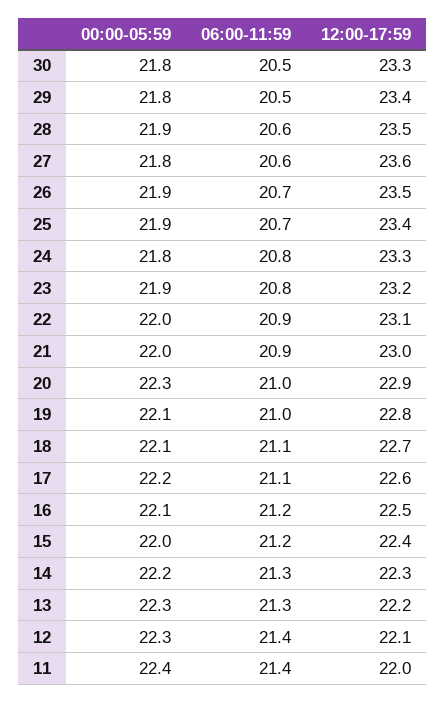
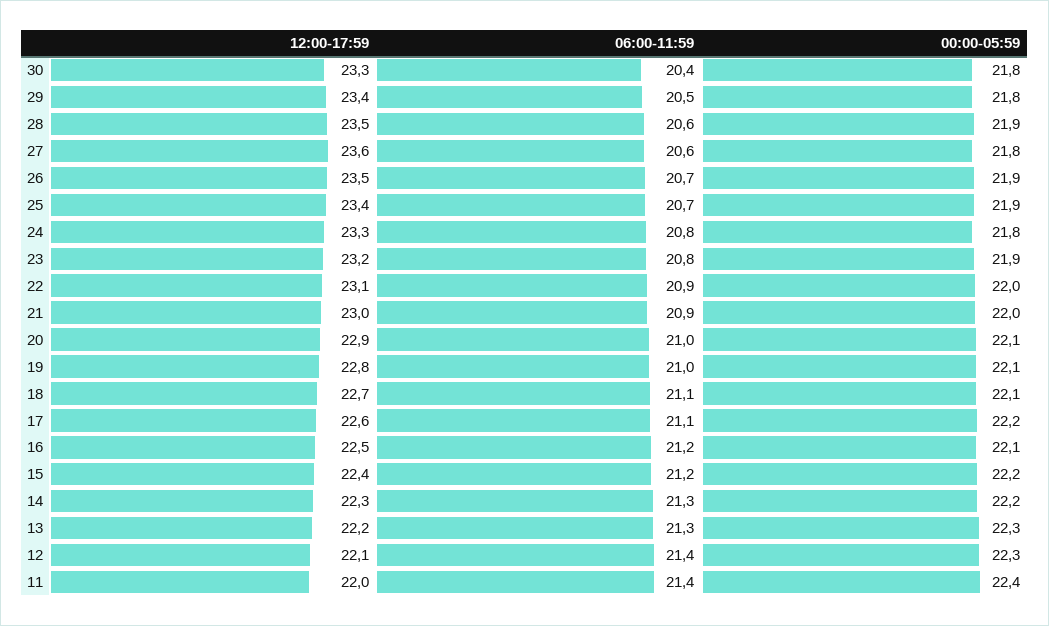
  {
    "00:00-05:59": {
      "30": 21.8,
      "29": 21.8,
      "28": 21.9,
      "27": 21.8,
      "26": 21.9,
      "25": 21.9,
      "24": 21.8,
      "23": 21.9,
      "22": 22,
      "21": 22,
-     "20": 22.3,
+     "20": 22.1,
      "19": 22.1,
      "18": 22.1,
      "17": 22.2,
      "16": 22.1,
-     "15": 22,
+     "15": 22.2,
      "14": 22.2,
      "13": 22.3,
      "12": 22.3,
      "11": 22.4
    },
    "06:00-11:59": {
-     "30": 20.5,
+     "30": 20.4,
      "29": 20.5,
      "28": 20.6,
      "27": 20.6,
      "26": 20.7,
      "25": 20.7,
      "24": 20.8,
      "23": 20.8,
      "22": 20.9,
      "21": 20.9,
      "20": 21,
      "19": 21,
      "18": 21.1,
      "17": 21.1,
      "16": 21.2,
      "15": 21.2,
      "14": 21.3,
      "13": 21.3,
      "12": 21.4,
      "11": 21.4
    },
    "12:00-17:59": {
      "30": 23.3,
      "29": 23.4,
      "28": 23.5,
      "27": 23.6,
      "26": 23.5,
      "25": 23.4,
      "24": 23.3,
      "23": 23.2,
      "22": 23.1,
      "21": 23,
      "20": 22.9,
      "19": 22.8,
      "18": 22.7,
      "17": 22.6,
      "16": 22.5,
      "15": 22.4,
      "14": 22.3,
      "13": 22.2,
      "12": 22.1,
      "11": 22
    }
  }

